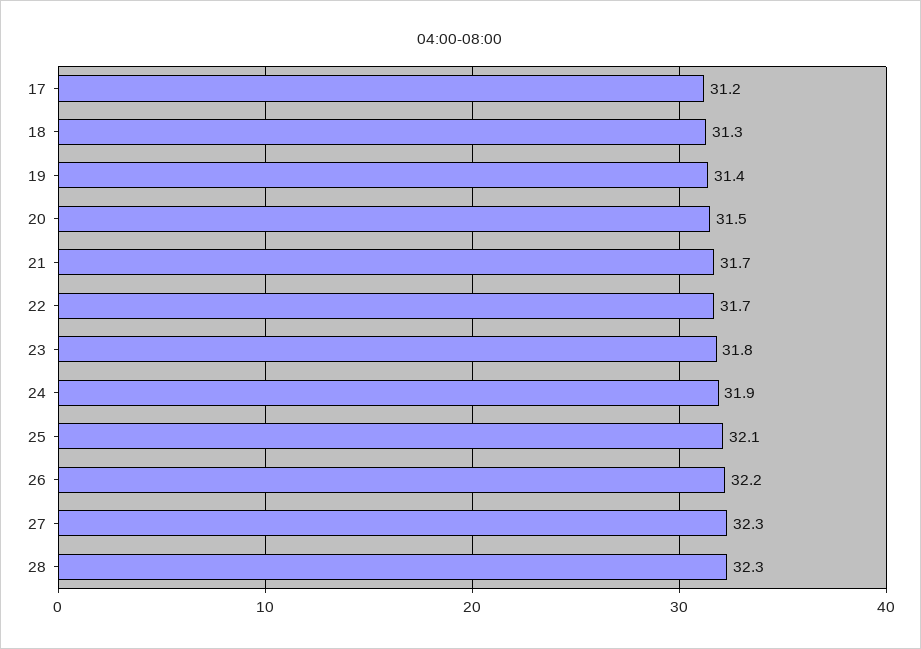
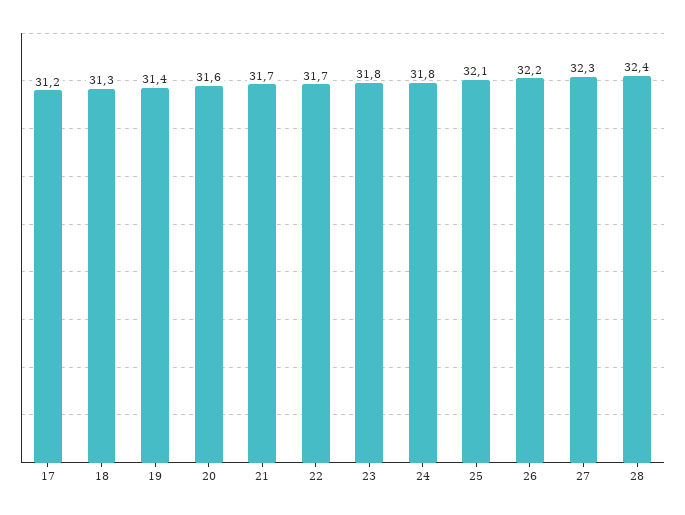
  {
    "17": 31.2,
    "18": 31.3,
    "19": 31.4,
-   "20": 31.5,
+   "20": 31.6,
    "21": 31.7,
    "22": 31.7,
    "23": 31.8,
-   "24": 31.9,
+   "24": 31.8,
    "25": 32.1,
    "26": 32.2,
    "27": 32.3,
-   "28": 32.3
+   "28": 32.4
  }

